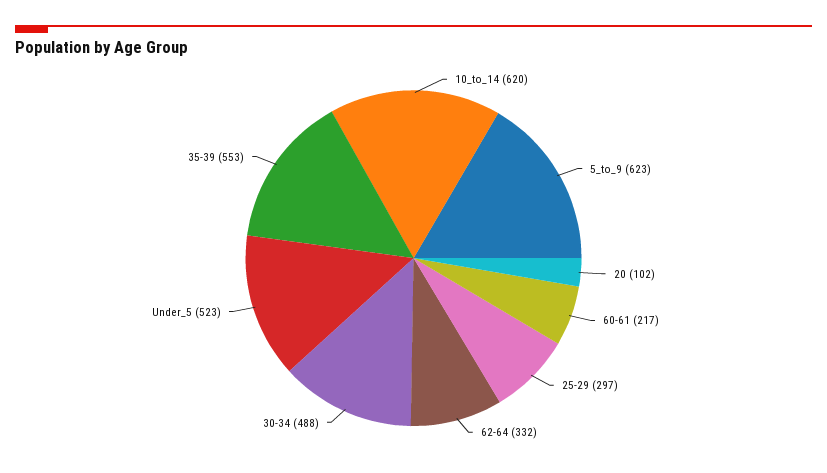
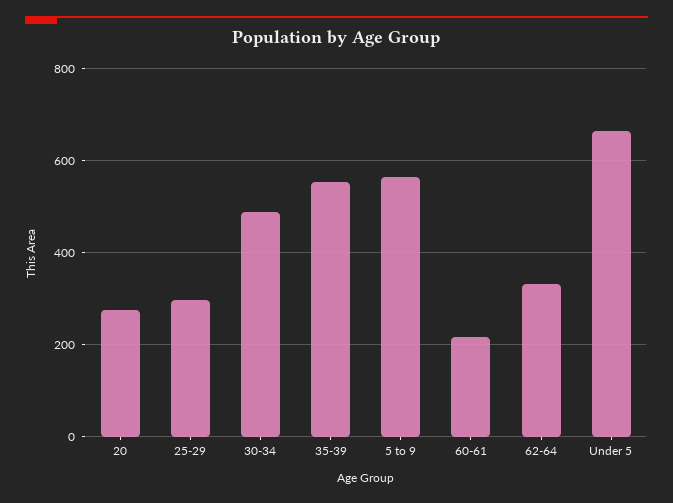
  {
-   "10_to_14": 620,
-   "5_to_9": 623,
+   "5_to_9": 560,
-   "20": 102,
+   "20": 280,
    "60-61": 217,
    "25-29": 297,
    "62-64": 332,
    "30-34": 488,
-   "Under_5": 523,
+   "Under_5": 660,
    "35-39": 553
  }

